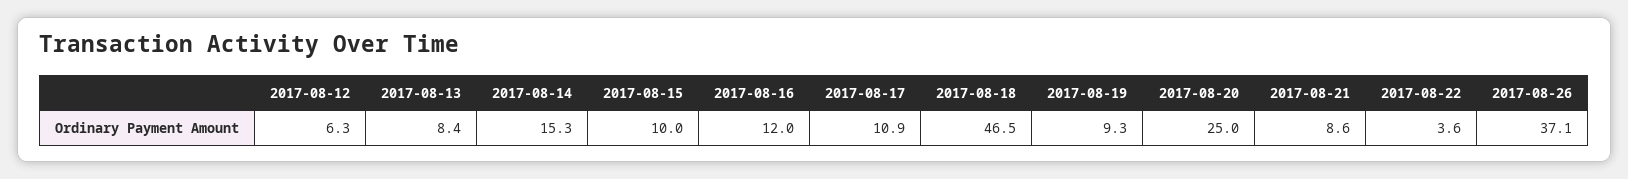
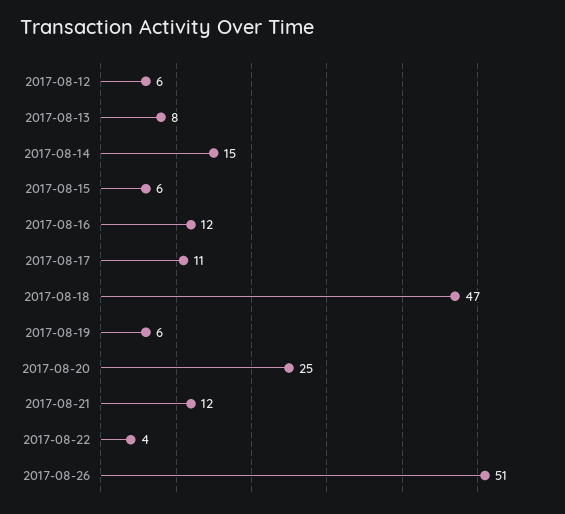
  {
    "2017-08-12": 6.3,
    "2017-08-13": 8.4,
    "2017-08-14": 15.3,
-   "2017-08-15": 10,
+   "2017-08-15": 6,
    "2017-08-16": 12,
    "2017-08-17": 10.9,
    "2017-08-18": 46.5,
-   "2017-08-19": 9.3,
+   "2017-08-19": 6,
    "2017-08-20": 25,
-   "2017-08-21": 8.6,
+   "2017-08-21": 12,
    "2017-08-22": 3.6,
-   "2017-08-26": 37.1
+   "2017-08-26": 51
  }

